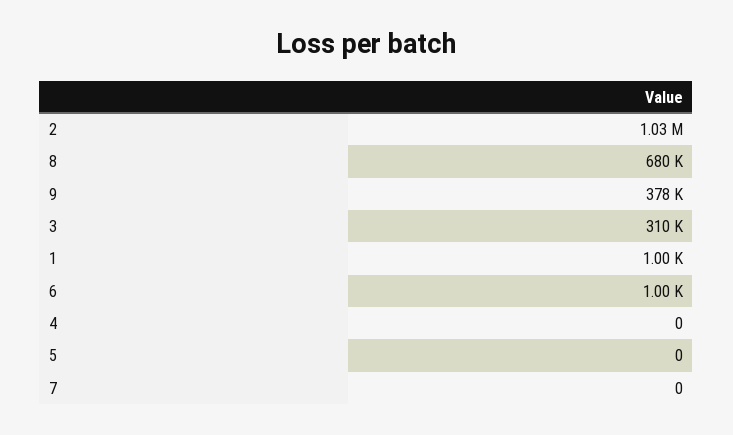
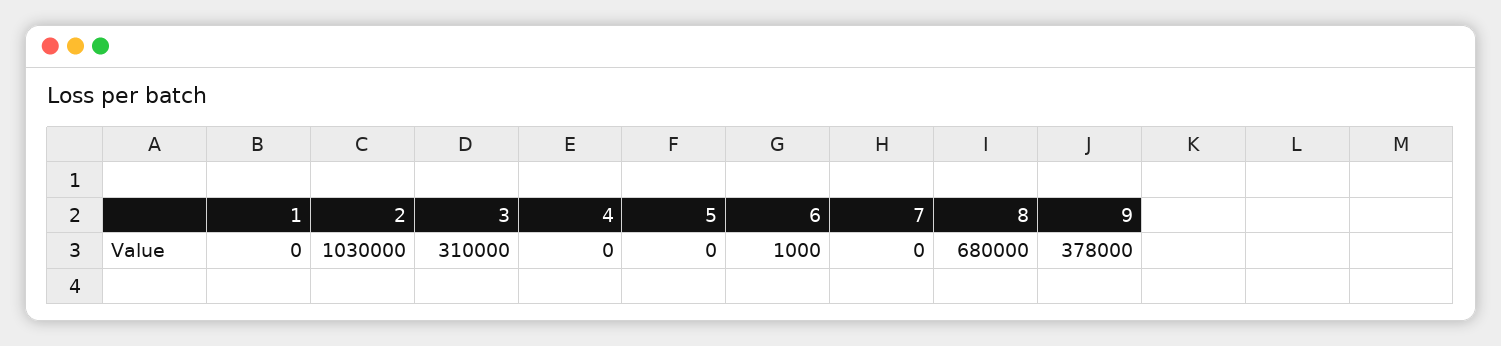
  {
    "2": 1030000,
    "8": 680000,
    "9": 378000,
    "3": 310000,
-   "1": 1000,
+   "1": 0,
    "6": 1000,
    "4": 0,
    "5": 0,
    "7": 0
  }

